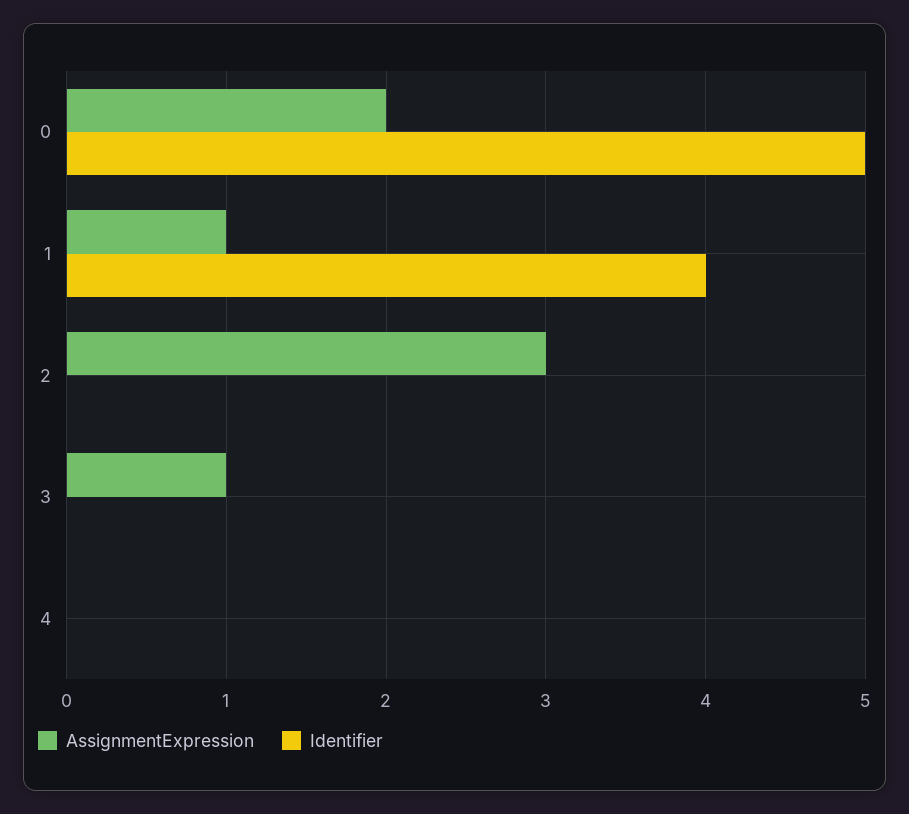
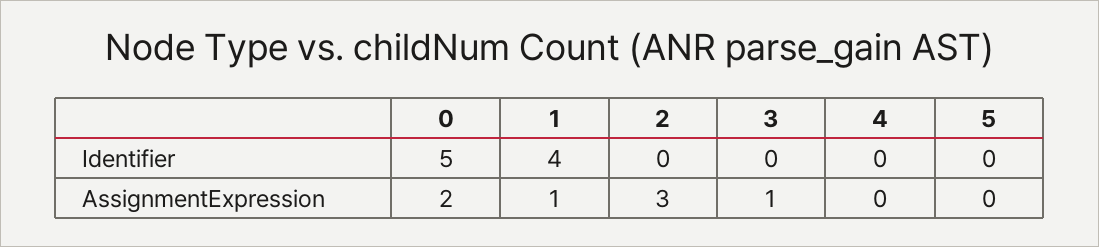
  {
    "AssignmentExpression": {
      "0": 2,
      "1": 1,
      "2": 3,
      "3": 1,
-     "4": 0
+     "4": 0,
+     "5": 0
    },
    "Identifier": {
      "0": 5,
      "1": 4,
      "2": 0,
      "3": 0,
-     "4": 0
+     "4": 0,
+     "5": 0
    }
  }

